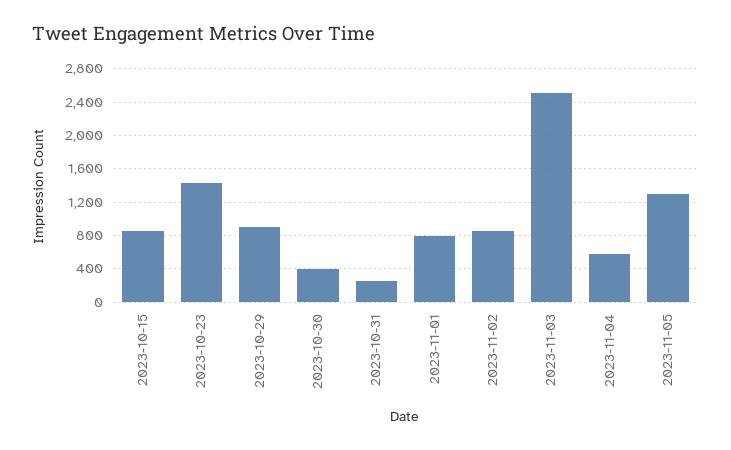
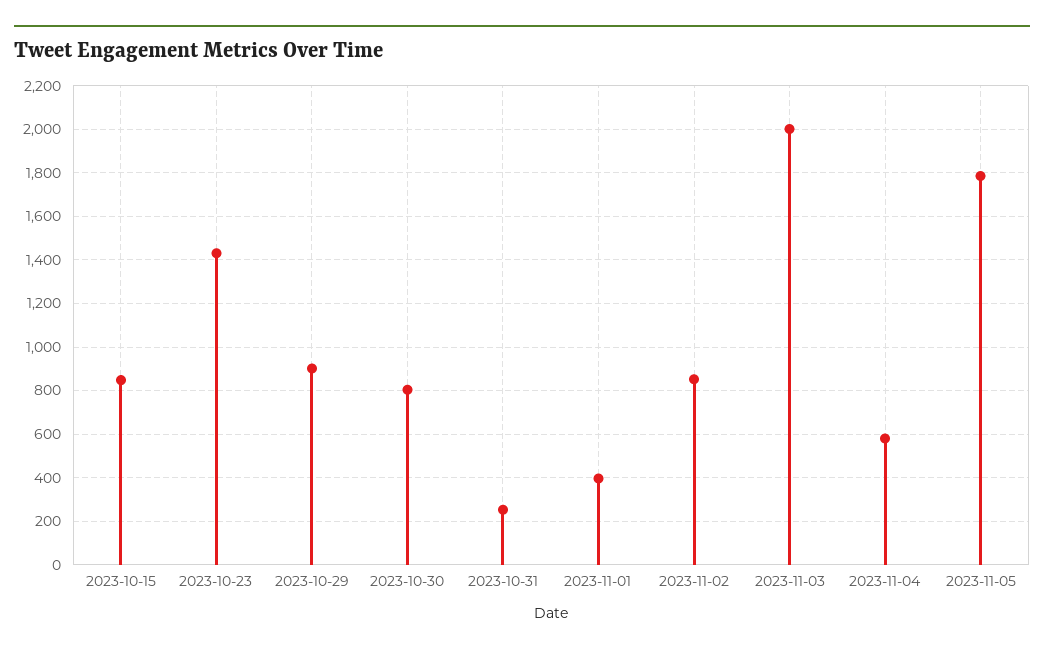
  {
    "2023-10-15": 850,
    "2023-10-23": 1450,
    "2023-10-29": 900,
-   "2023-10-30": 400,
+   "2023-10-30": 800,
    "2023-10-31": 250,
-   "2023-11-01": 800,
+   "2023-11-01": 400,
    "2023-11-02": 850,
-   "2023-11-03": 2500,
+   "2023-11-03": 2000,
    "2023-11-04": 600,
-   "2023-11-05": 1300
+   "2023-11-05": 1800
  }

